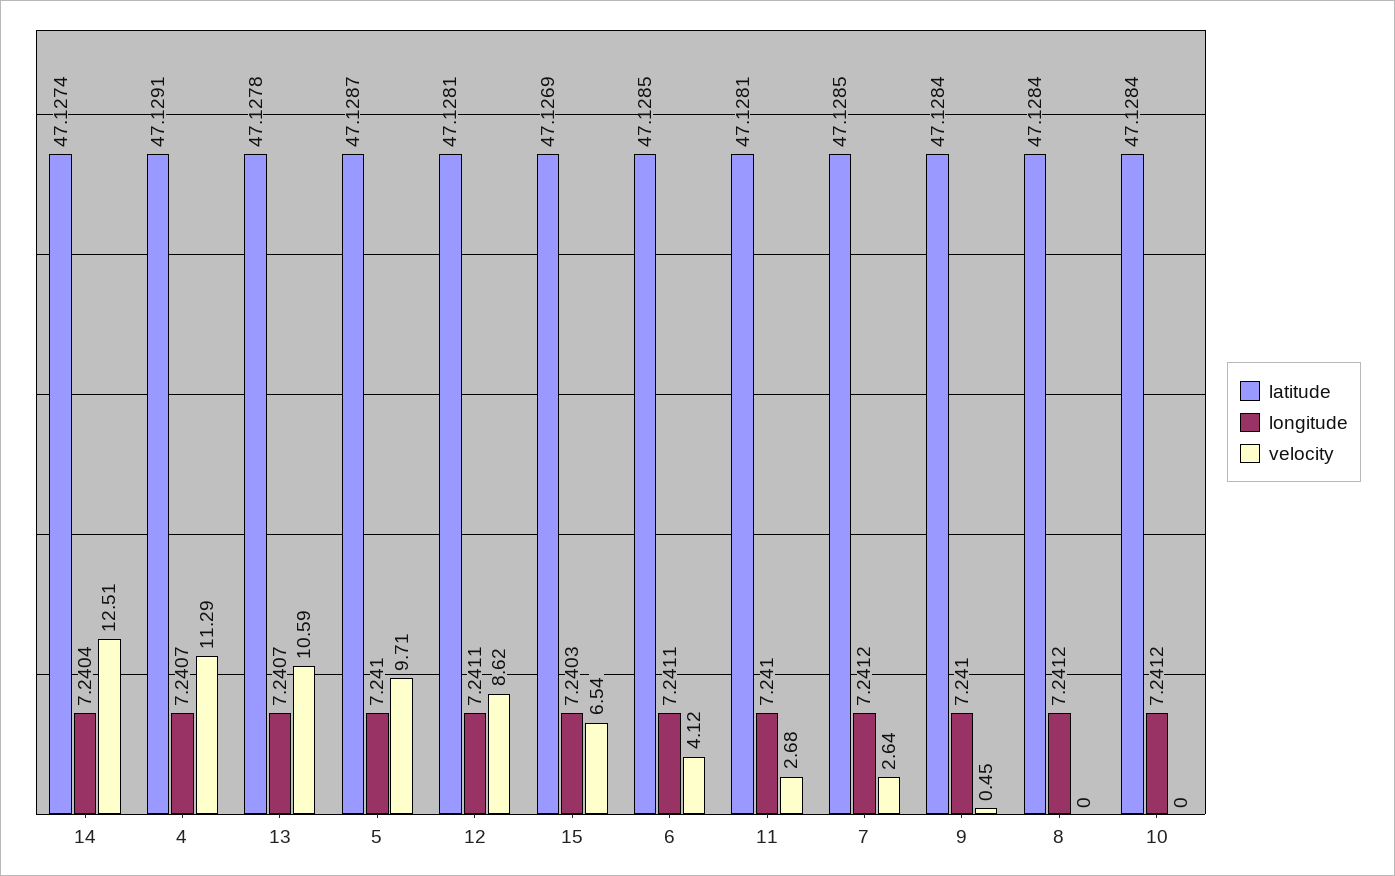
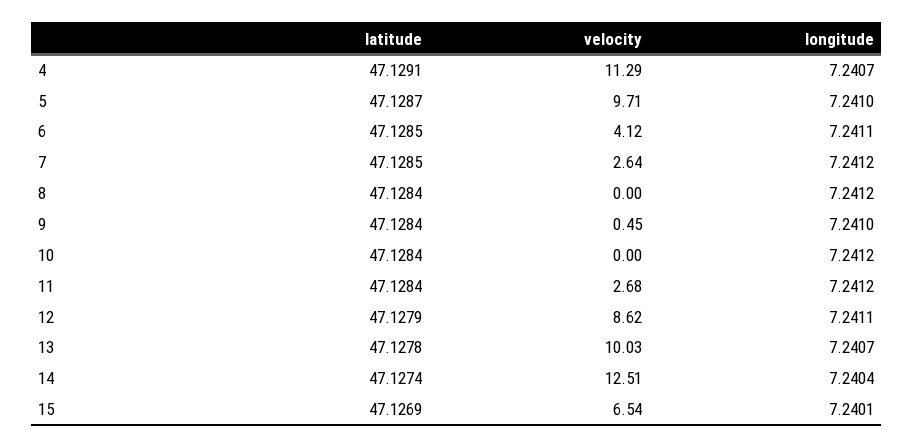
  {
    "latitude": {
      "14": 47.1274,
      "4": 47.1291,
      "13": 47.1278,
      "5": 47.1287,
-     "12": 47.1281,
+     "12": 47.1279,
      "15": 47.1269,
      "6": 47.1285,
-     "11": 47.1281,
+     "11": 47.1284,
      "7": 47.1285,
      "9": 47.1284,
      "8": 47.1284,
      "10": 47.1284
    },
    "longitude": {
      "14": 7.2404,
      "4": 7.2407,
      "13": 7.2407,
      "5": 7.241,
      "12": 7.2411,
-     "15": 7.2403,
+     "15": 7.2401,
      "6": 7.2411,
-     "11": 7.241,
+     "11": 7.2412,
      "7": 7.2412,
      "9": 7.241,
      "8": 7.2412,
      "10": 7.2412
    },
    "velocity": {
      "14": 12.51,
      "4": 11.29,
-     "13": 10.59,
+     "13": 10.03,
      "5": 9.71,
      "12": 8.62,
      "15": 6.54,
      "6": 4.12,
      "11": 2.68,
      "7": 2.64,
      "9": 0.45,
      "8": 0,
      "10": 0
    }
  }

